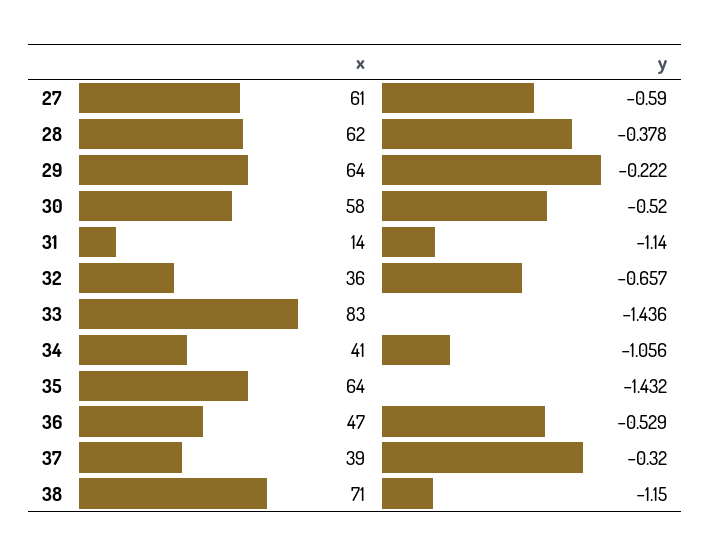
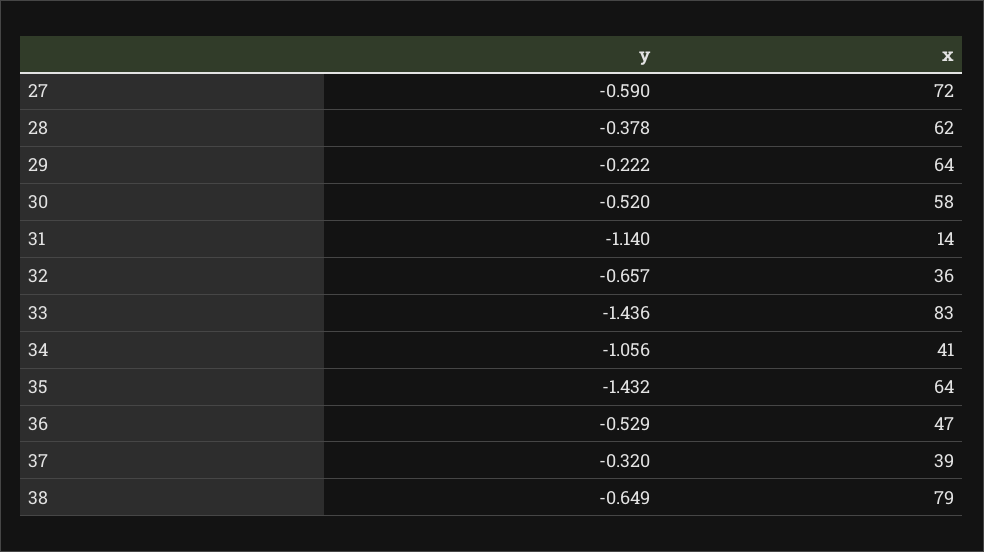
  {
    "x": {
-     "27": 61,
+     "27": 72,
      "28": 62,
      "29": 64,
      "30": 58,
      "31": 14,
      "32": 36,
      "33": 83,
      "34": 41,
      "35": 64,
      "36": 47,
      "37": 39,
-     "38": 71
+     "38": 79
    },
    "y": {
      "27": -0.59,
      "28": -0.378,
      "29": -0.222,
      "30": -0.52,
      "31": -1.14,
      "32": -0.657,
      "33": -1.436,
      "34": -1.056,
      "35": -1.432,
      "36": -0.529,
      "37": -0.32,
-     "38": -1.15
+     "38": -0.649
    }
  }

